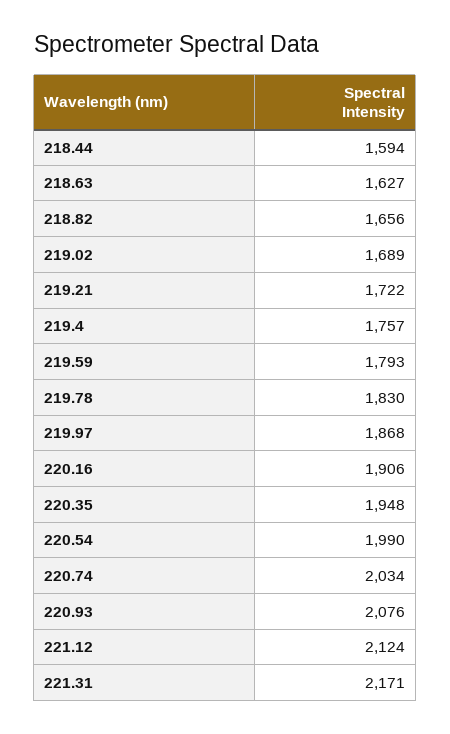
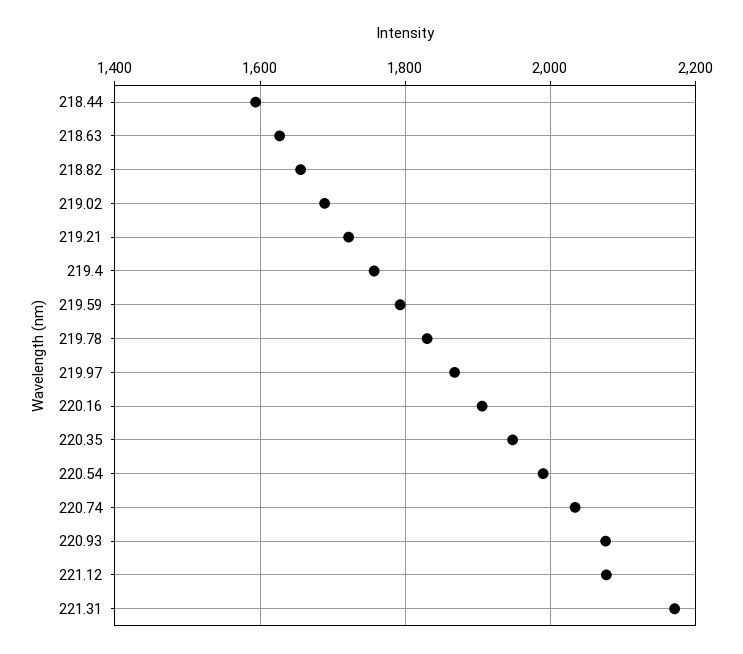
  {
    "218.44": 1594,
    "218.63": 1627,
    "218.82": 1656,
    "219.02": 1689,
    "219.21": 1722,
    "219.4": 1757,
    "219.59": 1793,
    "219.78": 1830,
    "219.97": 1868,
    "220.16": 1906,
    "220.35": 1948,
    "220.54": 1990,
    "220.74": 2034,
    "220.93": 2076,
-   "221.12": 2124,
+   "221.12": 2080,
    "221.31": 2171
  }

